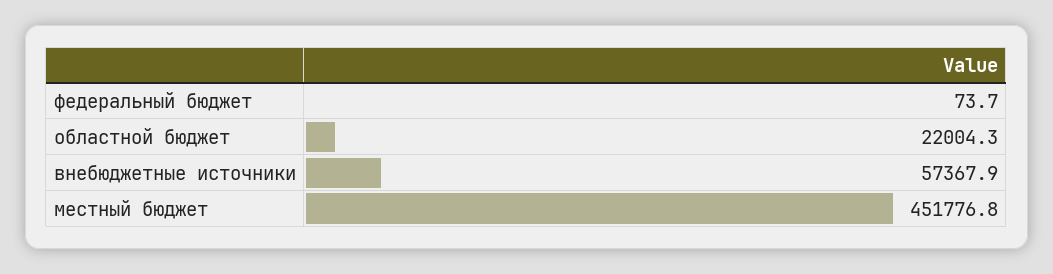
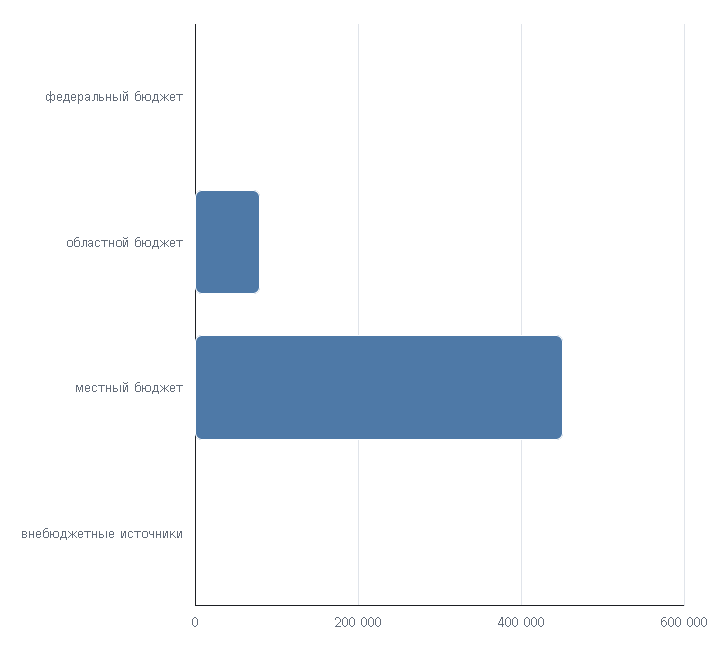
  {
    "федеральный бюджет": 73.7,
-   "областной бюджет": 22004.3,
+   "областной бюджет": 80000,
-   "внебюджетные источники": 57367.9,
+   "внебюджетные источники": 0,
    "местный бюджет": 451776.8
  }

